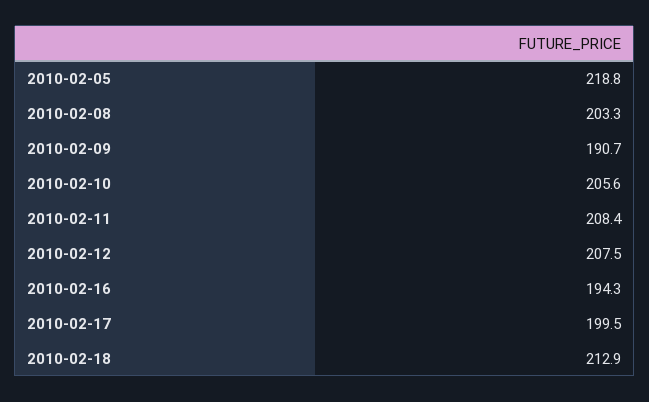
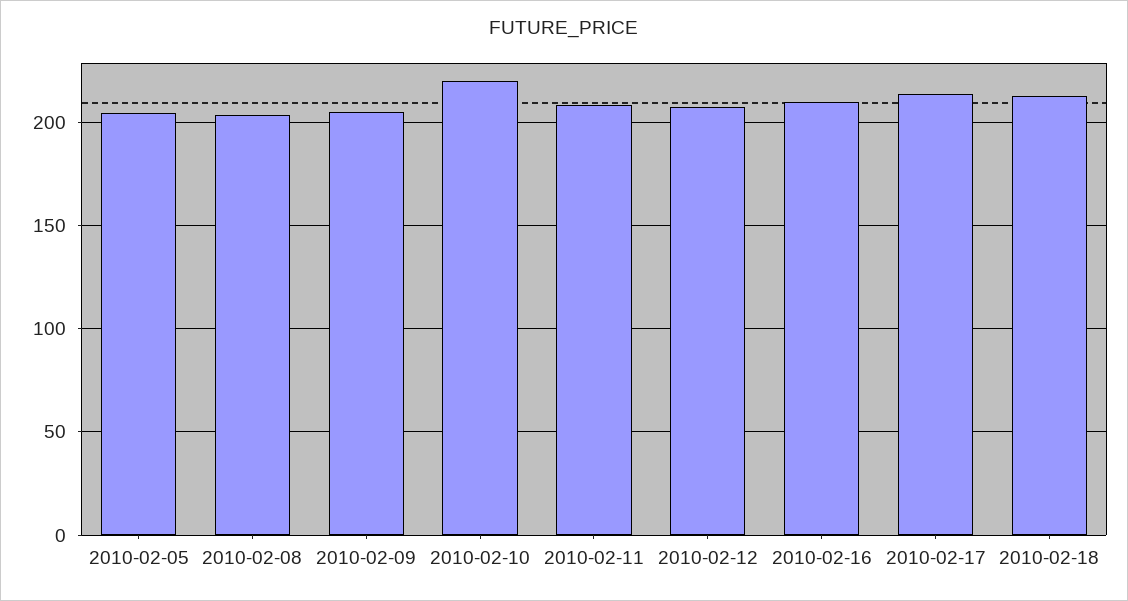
  {
-   "2010-02-05": 218.8,
+   "2010-02-05": 205,
    "2010-02-08": 203.3,
-   "2010-02-09": 190.7,
+   "2010-02-09": 205,
-   "2010-02-10": 205.6,
+   "2010-02-10": 220,
    "2010-02-11": 208.4,
    "2010-02-12": 207.5,
-   "2010-02-16": 194.3,
+   "2010-02-16": 210,
-   "2010-02-17": 199.5,
+   "2010-02-17": 215,
    "2010-02-18": 212.9
  }

